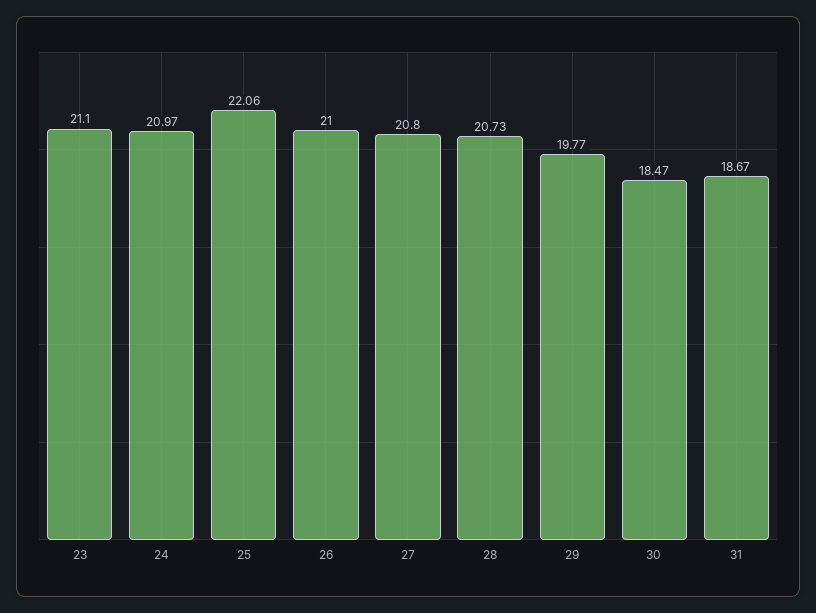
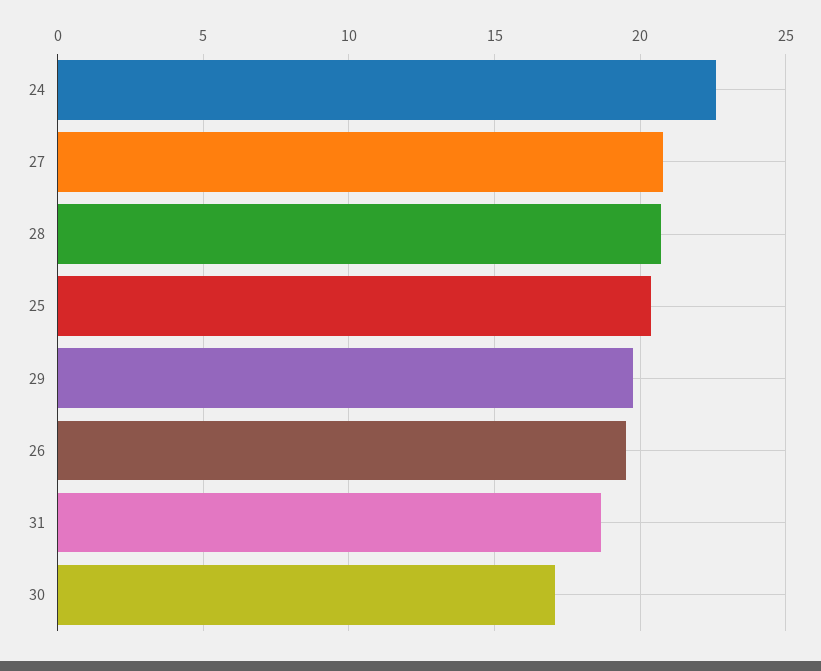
  {
-   "23": 21.1,
-   "24": 20.97,
+   "24": 22.5,
-   "25": 22.06,
+   "25": 20.5,
-   "26": 21,
+   "26": 19.5,
    "27": 20.8,
    "28": 20.73,
    "29": 19.77,
-   "30": 18.47,
+   "30": 17,
    "31": 18.67
  }

